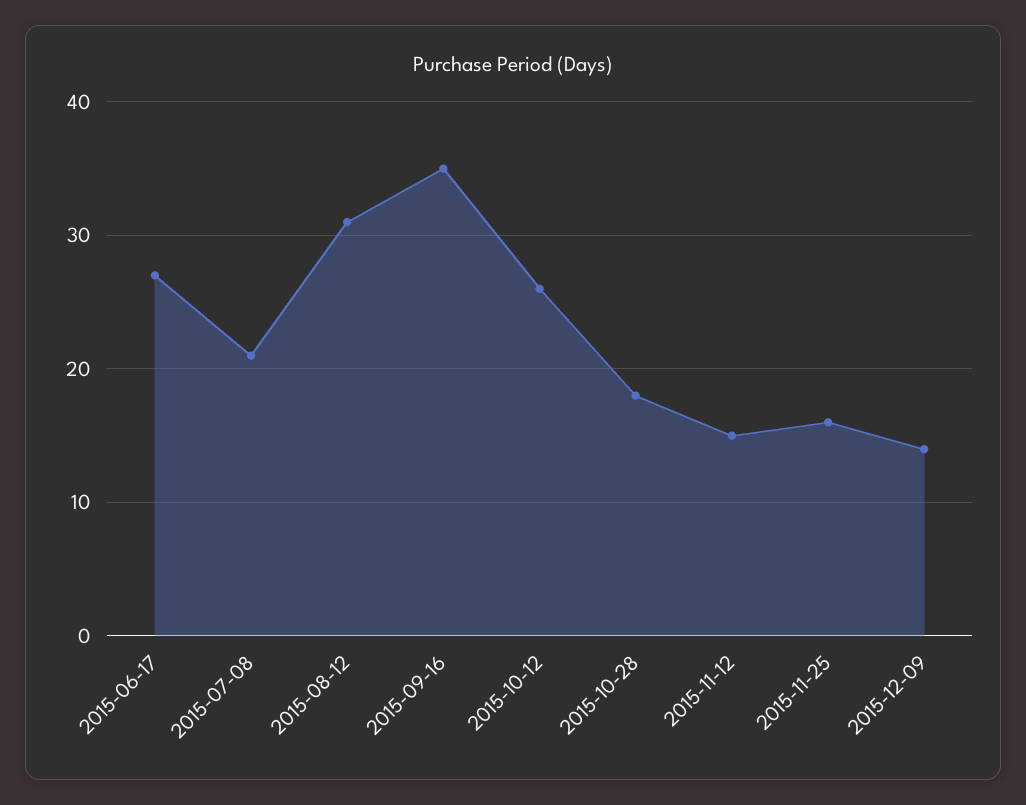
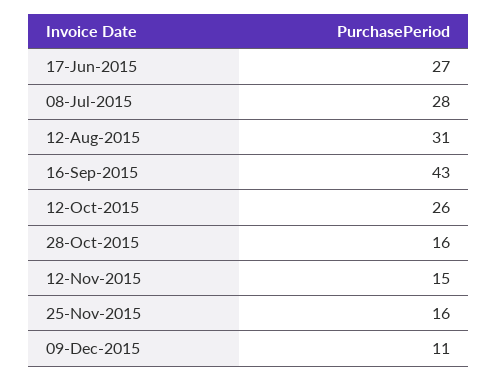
  {
    "2015-06-17": 27,
-   "2015-07-08": 21,
+   "2015-07-08": 28,
    "2015-08-12": 31,
-   "2015-09-16": 35,
+   "2015-09-16": 43,
    "2015-10-12": 26,
-   "2015-10-28": 18,
+   "2015-10-28": 16,
    "2015-11-12": 15,
    "2015-11-25": 16,
-   "2015-12-09": 14
+   "2015-12-09": 11
  }

